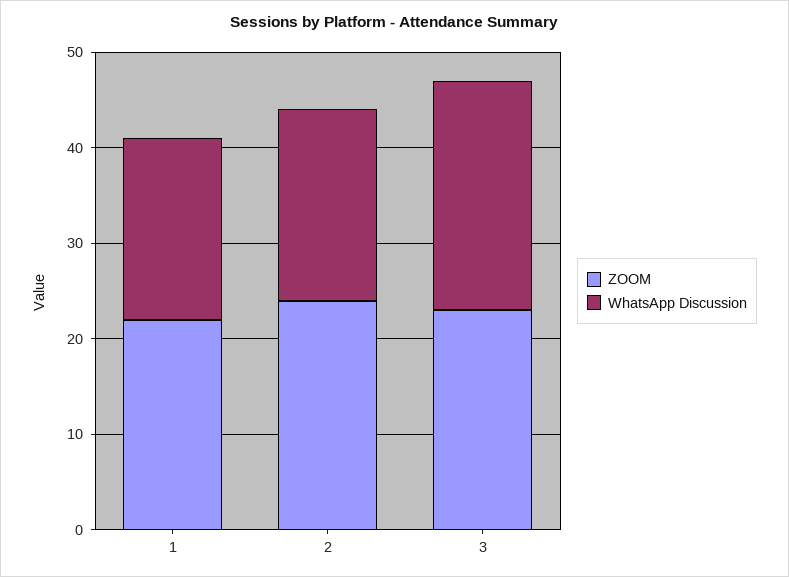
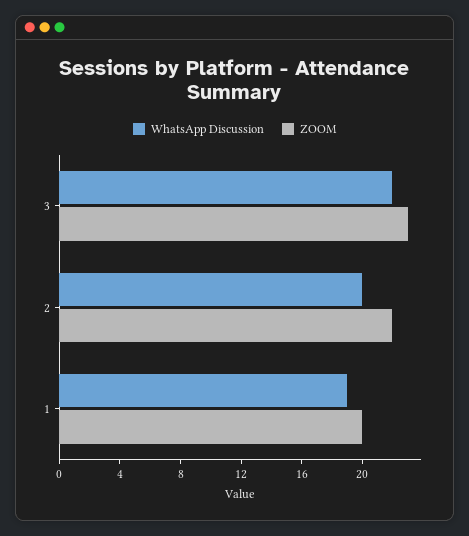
  {
    "ZOOM": {
-     "1": 22,
+     "1": 20,
-     "2": 24,
+     "2": 22,
      "3": 23
    },
    "WhatsApp Discussion": {
      "1": 19,
      "2": 20,
-     "3": 24
+     "3": 22
    }
  }

